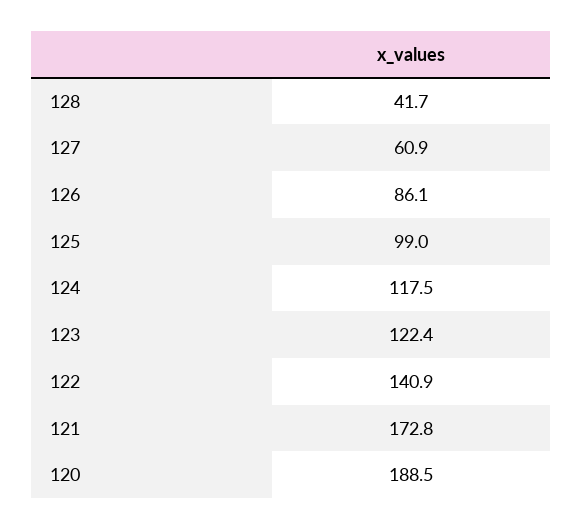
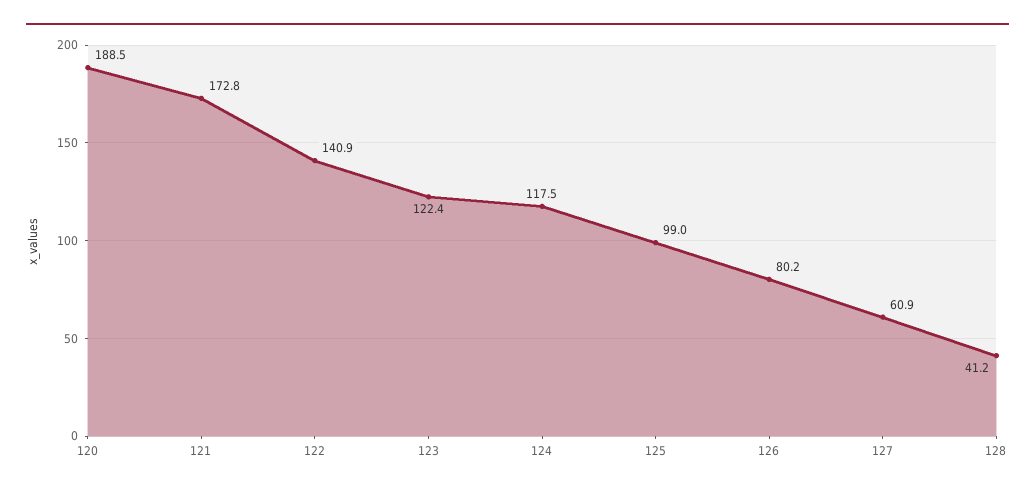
  {
-   "128": 41.7,
+   "128": 41.2,
    "127": 60.9,
-   "126": 86.1,
+   "126": 80.2,
    "125": 99,
    "124": 117.5,
    "123": 122.4,
    "122": 140.9,
    "121": 172.8,
    "120": 188.5
  }

